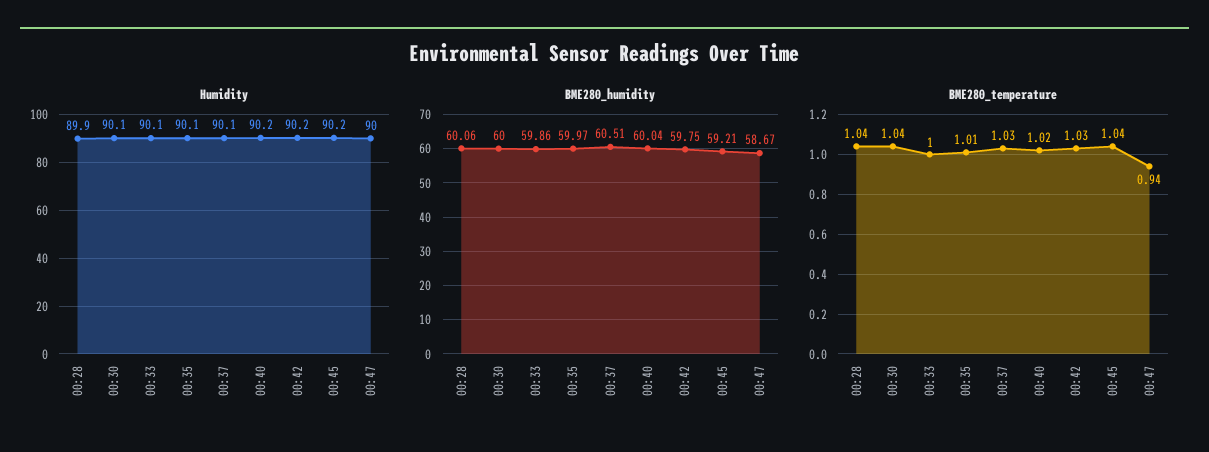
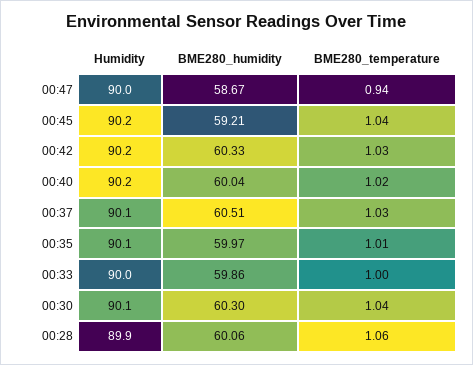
  {
    "Humidity": {
      "00:28": 89.9,
      "00:30": 90.1,
-     "00:33": 90.1,
+     "00:33": 90,
      "00:35": 90.1,
      "00:37": 90.1,
      "00:40": 90.2,
      "00:42": 90.2,
      "00:45": 90.2,
      "00:47": 90
    },
    "BME280_humidity": {
      "00:28": 60.06,
-     "00:30": 60,
+     "00:30": 60.3,
      "00:33": 59.86,
      "00:35": 59.97,
      "00:37": 60.51,
      "00:40": 60.04,
-     "00:42": 59.75,
+     "00:42": 60.33,
      "00:45": 59.21,
      "00:47": 58.67
    },
    "BME280_temperature": {
-     "00:28": 1.04,
+     "00:28": 1.06,
      "00:30": 1.04,
      "00:33": 1,
      "00:35": 1.01,
      "00:37": 1.03,
      "00:40": 1.02,
      "00:42": 1.03,
      "00:45": 1.04,
      "00:47": 0.94
    }
  }

